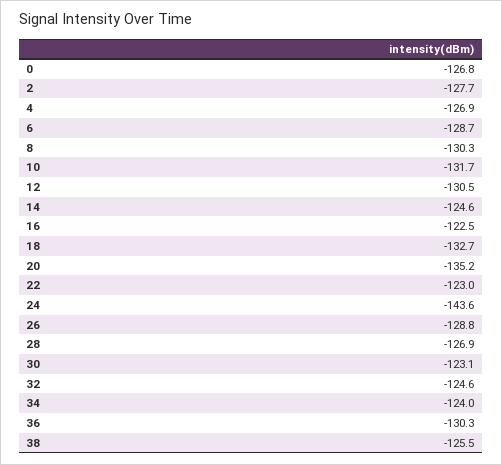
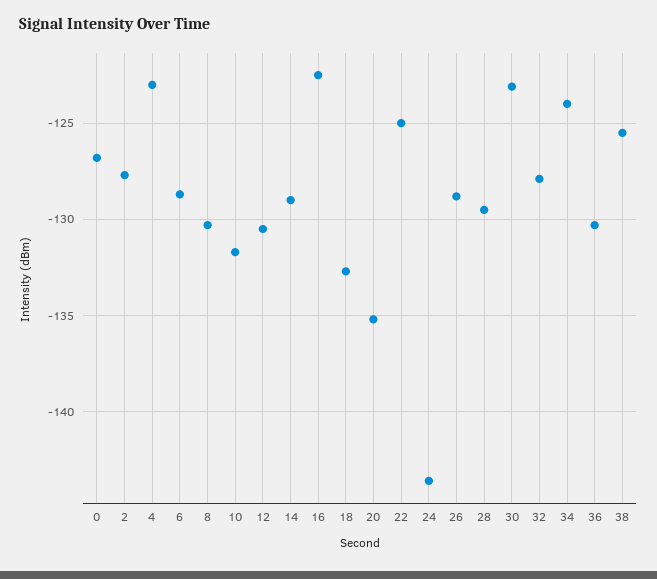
  {
    "0": -126.8,
    "2": -127.7,
-   "4": -126.9,
+   "4": -123,
    "6": -128.7,
    "8": -130.3,
    "10": -131.7,
    "12": -130.5,
-   "14": -124.6,
+   "14": -129,
    "16": -122.5,
    "18": -132.7,
    "20": -135.2,
-   "22": -123,
+   "22": -125,
    "24": -143.6,
    "26": -128.8,
-   "28": -126.9,
+   "28": -129.5,
    "30": -123.1,
-   "32": -124.6,
+   "32": -128,
    "34": -124,
    "36": -130.3,
    "38": -125.5
  }

